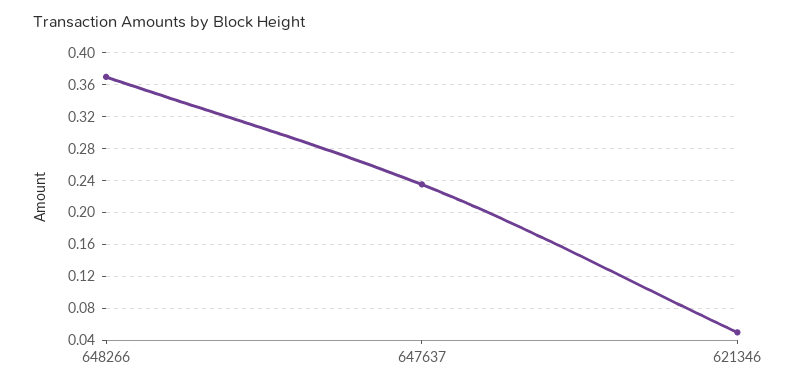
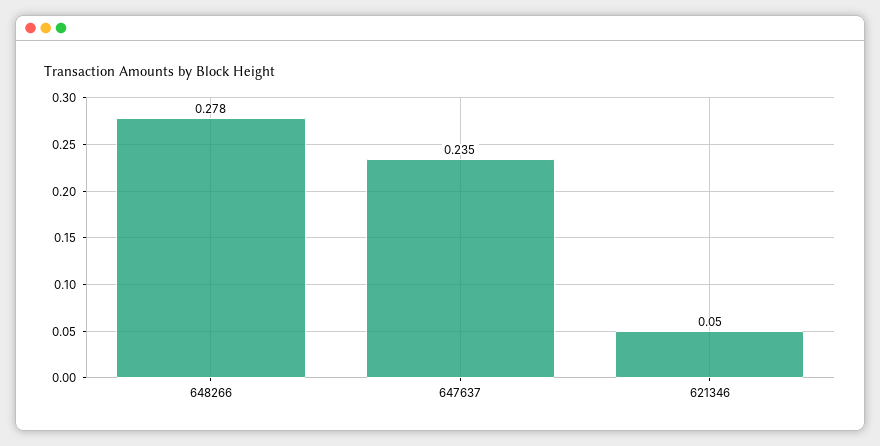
  {
-   "648266": 0.37,
+   "648266": 0.278,
    "647637": 0.235,
    "621346": 0.05
  }

